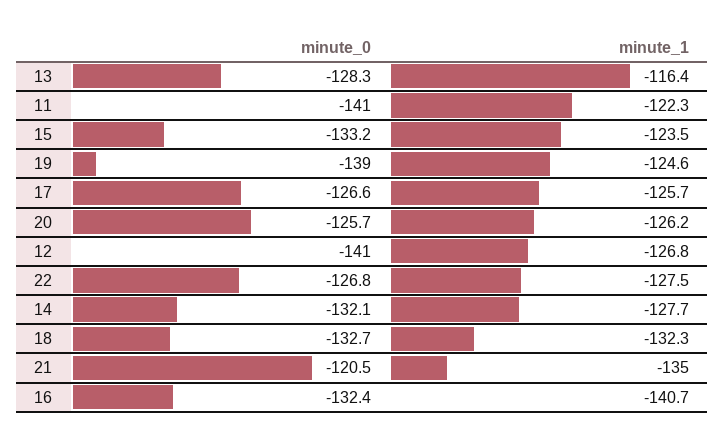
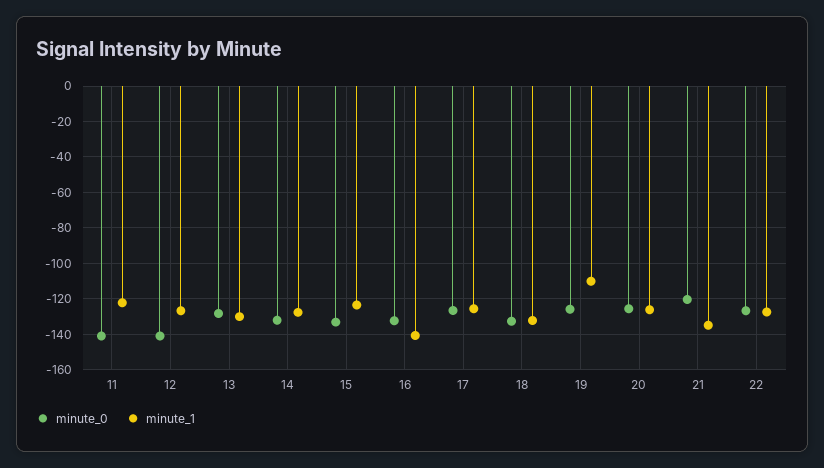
  {
    "minute_0": {
      "13": -128.3,
      "11": -141,
      "15": -133.2,
-     "19": -139,
+     "19": -125,
      "17": -126.6,
      "20": -125.7,
      "12": -141,
      "22": -126.8,
      "14": -132.1,
      "18": -132.7,
      "21": -120.5,
      "16": -132.4
    },
    "minute_1": {
-     "13": -116.4,
+     "13": -130,
      "11": -122.3,
      "15": -123.5,
-     "19": -124.6,
+     "19": -110,
      "17": -125.7,
      "20": -126.2,
      "12": -126.8,
      "22": -127.5,
      "14": -127.7,
      "18": -132.3,
      "21": -135,
      "16": -140.7
    }
  }

